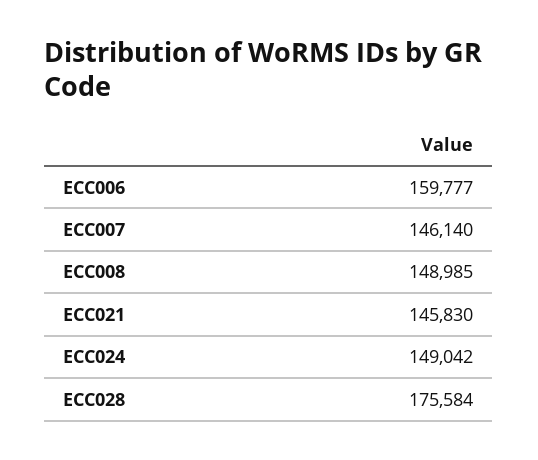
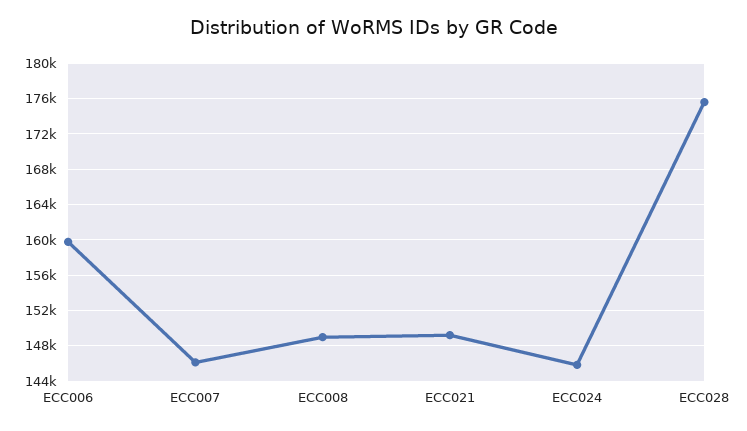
  {
    "ECC006": 159777,
    "ECC007": 146140,
    "ECC008": 148985,
-   "ECC021": 145830,
+   "ECC021": 149000,
-   "ECC024": 149042,
+   "ECC024": 146000,
    "ECC028": 175584
  }

